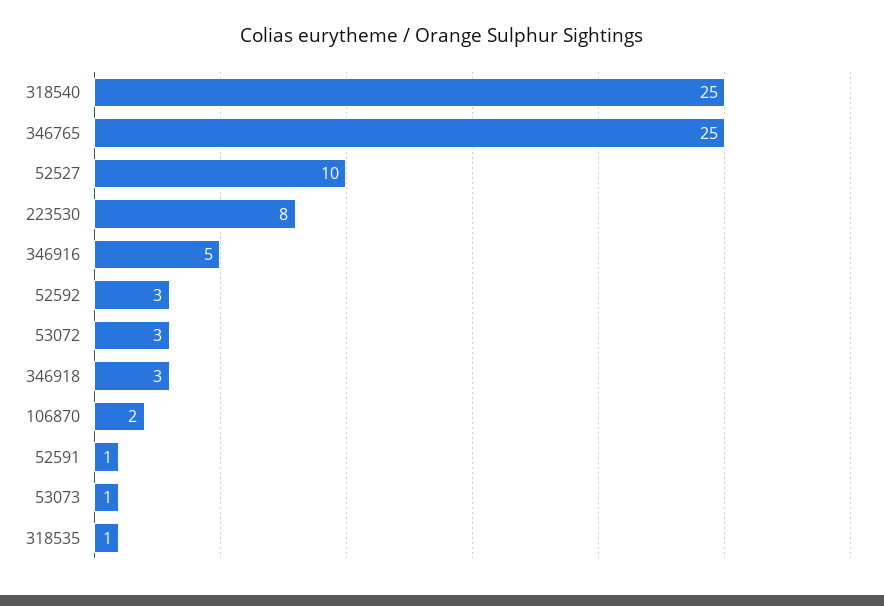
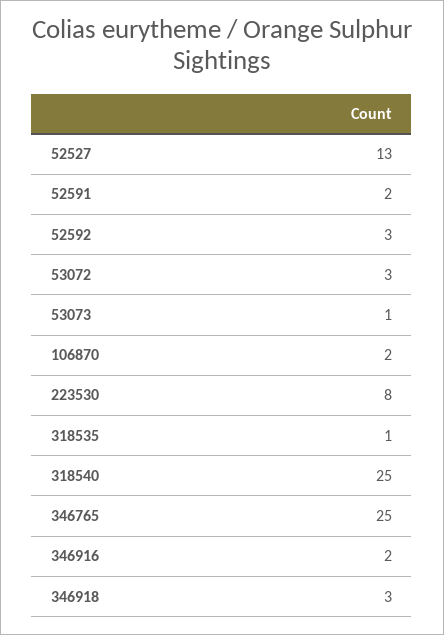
  {
    "318540": 25,
    "346765": 25,
-   "52527": 10,
+   "52527": 13,
    "223530": 8,
-   "346916": 5,
+   "346916": 2,
    "52592": 3,
    "53072": 3,
    "346918": 3,
    "106870": 2,
-   "52591": 1,
+   "52591": 2,
    "53073": 1,
    "318535": 1
  }

